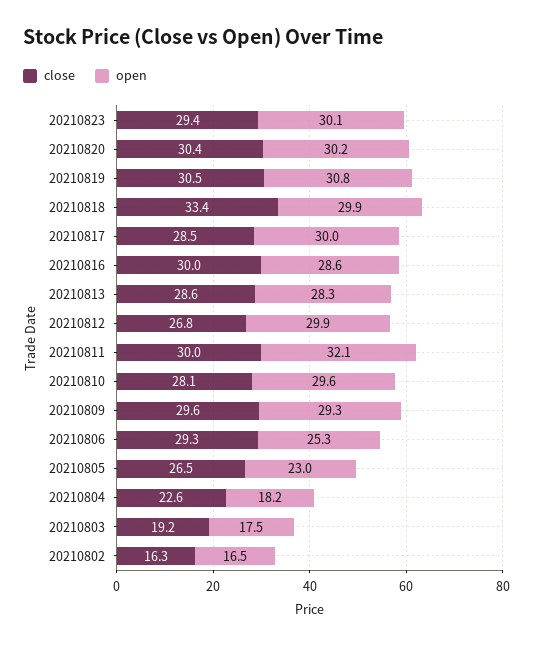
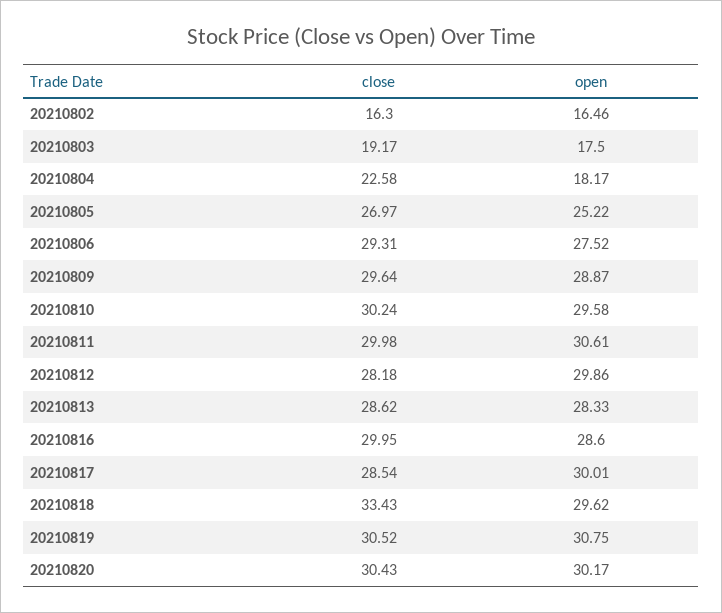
  {
    "close": {
-     "20210823": 29.4,
      "20210820": 30.43,
      "20210819": 30.52,
      "20210818": 33.43,
      "20210817": 28.54,
      "20210816": 29.95,
      "20210813": 28.62,
-     "20210812": 26.8,
+     "20210812": 28.18,
      "20210811": 29.98,
-     "20210810": 28.1,
+     "20210810": 30.24,
      "20210809": 29.64,
      "20210806": 29.31,
-     "20210805": 26.5,
+     "20210805": 26.97,
      "20210804": 22.58,
      "20210803": 19.17,
      "20210802": 16.3
    },
    "open": {
-     "20210823": 30.1,
      "20210820": 30.17,
      "20210819": 30.75,
-     "20210818": 29.9,
+     "20210818": 29.62,
      "20210817": 30.01,
      "20210816": 28.6,
      "20210813": 28.33,
      "20210812": 29.86,
-     "20210811": 32.1,
+     "20210811": 30.61,
      "20210810": 29.58,
-     "20210809": 29.3,
+     "20210809": 28.87,
-     "20210806": 25.3,
+     "20210806": 27.52,
-     "20210805": 23,
+     "20210805": 25.22,
      "20210804": 18.17,
      "20210803": 17.5,
      "20210802": 16.46
    }
  }

